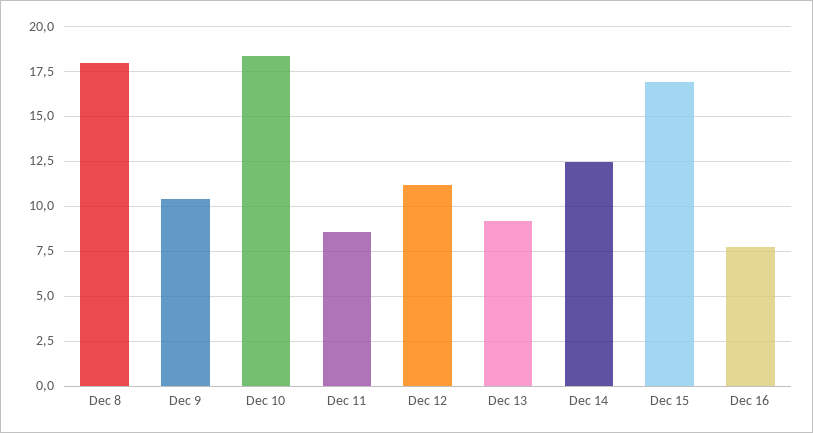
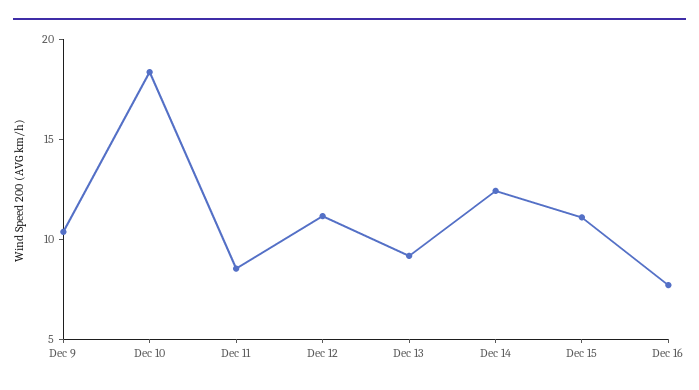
  {
-   "Dec 8": 18,
    "Dec 9": 10.5,
    "Dec 10": 18.5,
    "Dec 11": 8.5,
    "Dec 12": 11,
    "Dec 13": 9,
    "Dec 14": 12.5,
-   "Dec 15": 17,
+   "Dec 15": 11,
    "Dec 16": 7.5
  }

